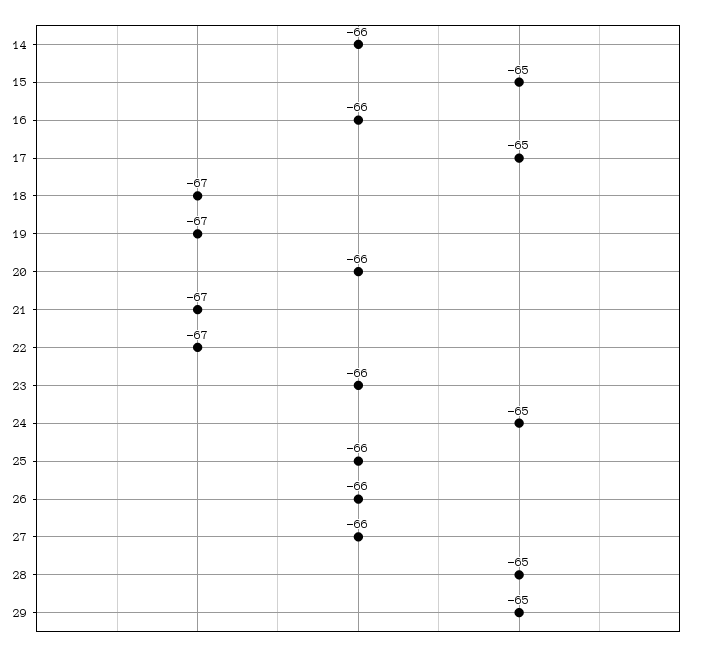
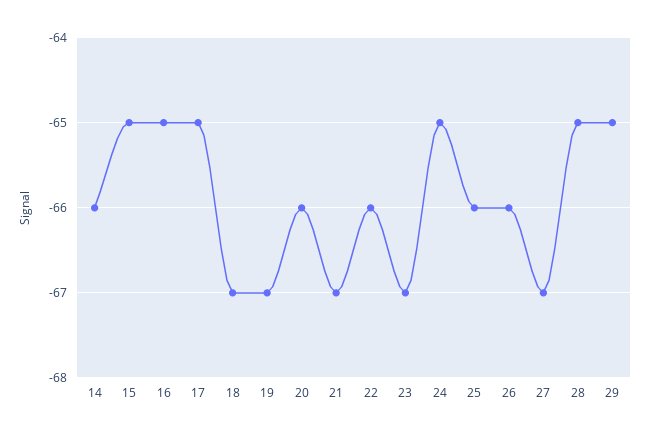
  {
    "14": -66,
    "15": -65,
-   "16": -66,
+   "16": -65,
    "17": -65,
    "18": -67,
    "19": -67,
    "20": -66,
    "21": -67,
-   "22": -67,
+   "22": -66,
-   "23": -66,
+   "23": -67,
    "24": -65,
    "25": -66,
    "26": -66,
-   "27": -66,
+   "27": -67,
    "28": -65,
    "29": -65
  }

